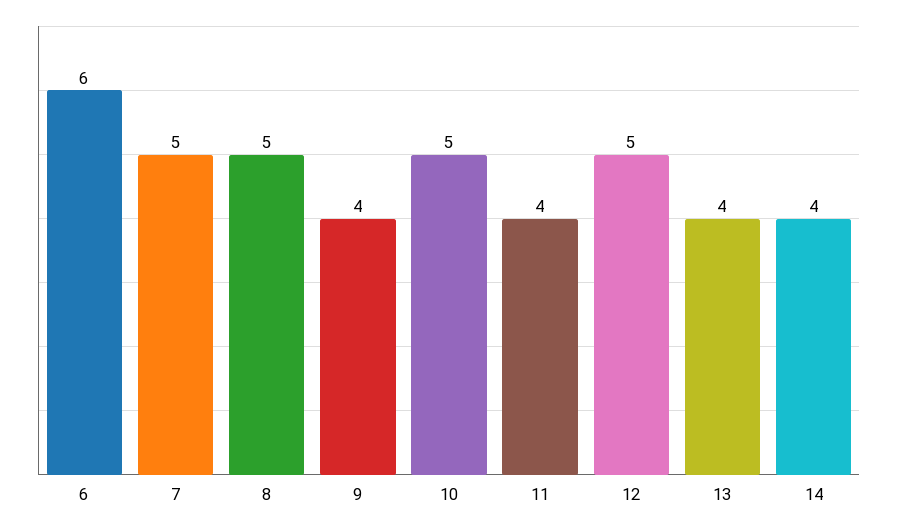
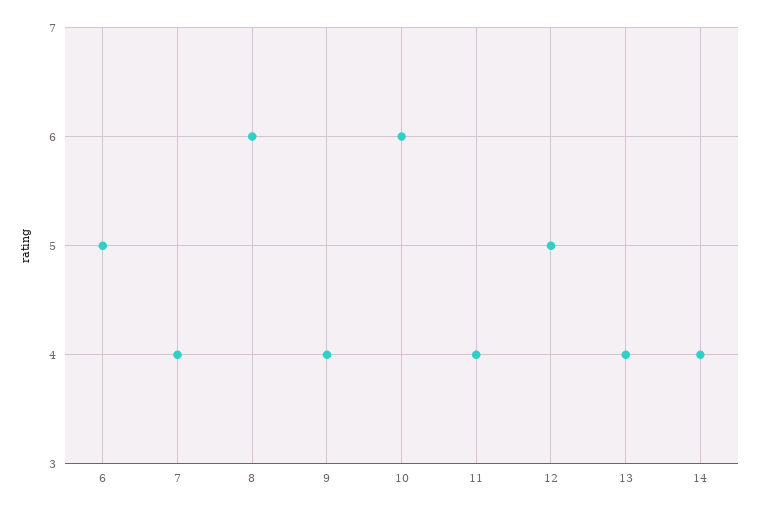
  {
-   "6": 6,
+   "6": 5,
-   "7": 5,
+   "7": 4,
-   "8": 5,
+   "8": 6,
    "9": 4,
-   "10": 5,
+   "10": 6,
    "11": 4,
    "12": 5,
    "13": 4,
    "14": 4
  }

